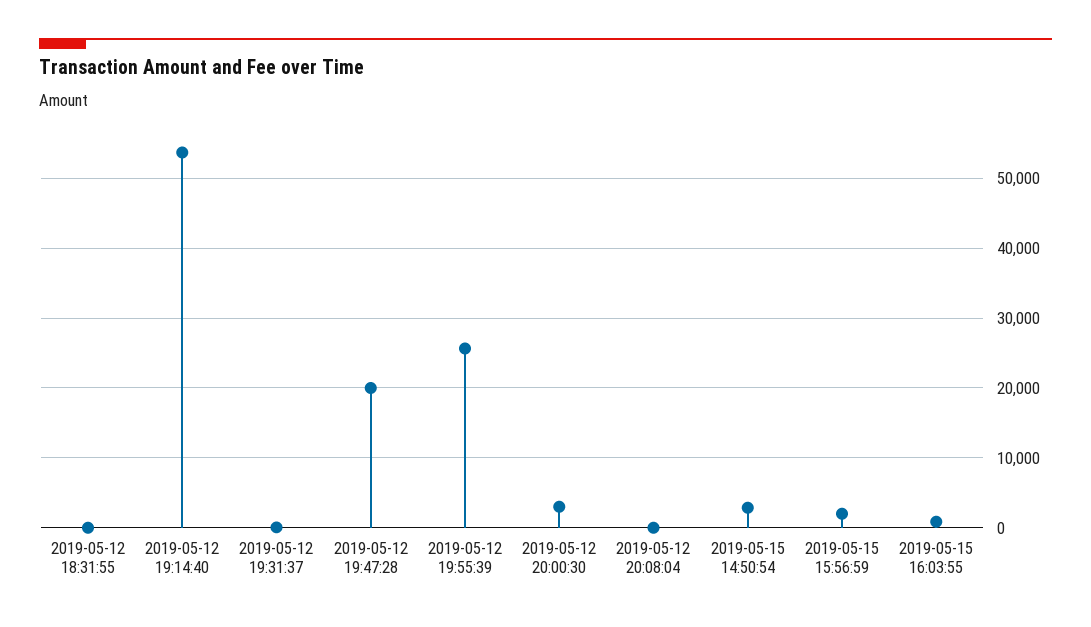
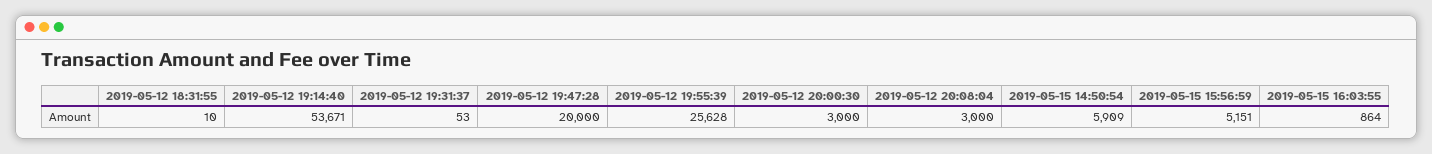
  {
    "2019-05-12 18:31:55": 10,
    "2019-05-12 19:14:40": 53671,
    "2019-05-12 19:31:37": 53,
    "2019-05-12 19:47:28": 20000,
    "2019-05-12 19:55:39": 25628,
    "2019-05-12 20:00:30": 3000,
-   "2019-05-12 20:08:04": 0,
+   "2019-05-12 20:08:04": 3000,
-   "2019-05-15 14:50:54": 3000,
+   "2019-05-15 14:50:54": 5909,
-   "2019-05-15 15:56:59": 2000,
+   "2019-05-15 15:56:59": 5151,
    "2019-05-15 16:03:55": 864
  }

